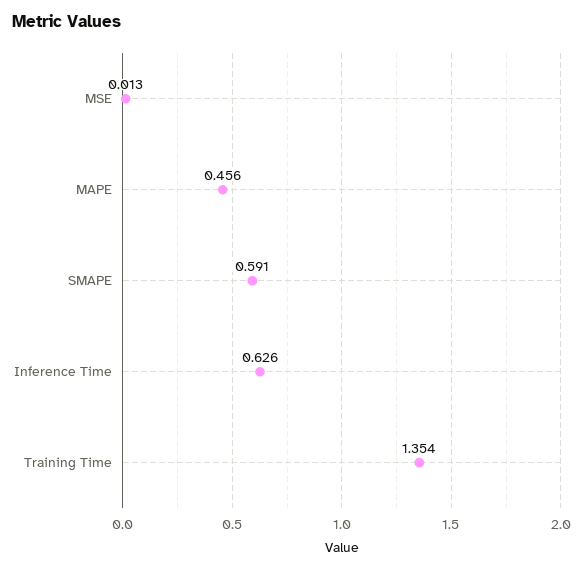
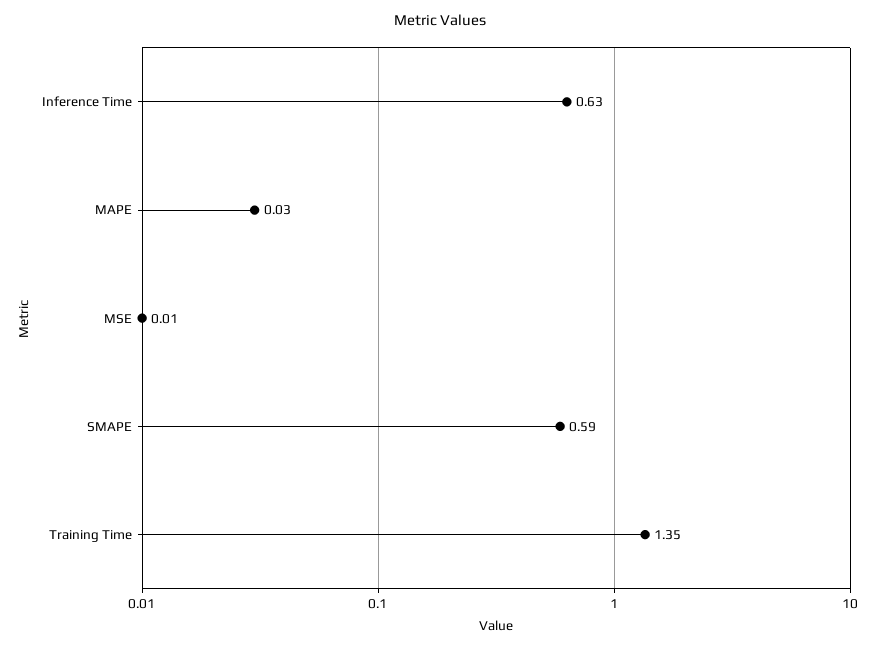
  {
    "MSE": 0.013,
-   "MAPE": 0.456,
+   "MAPE": 0.03,
    "SMAPE": 0.591,
    "Inference Time": 0.626,
    "Training Time": 1.354
  }

